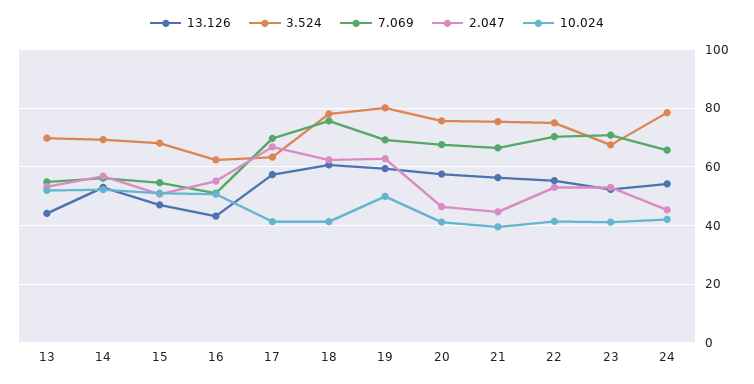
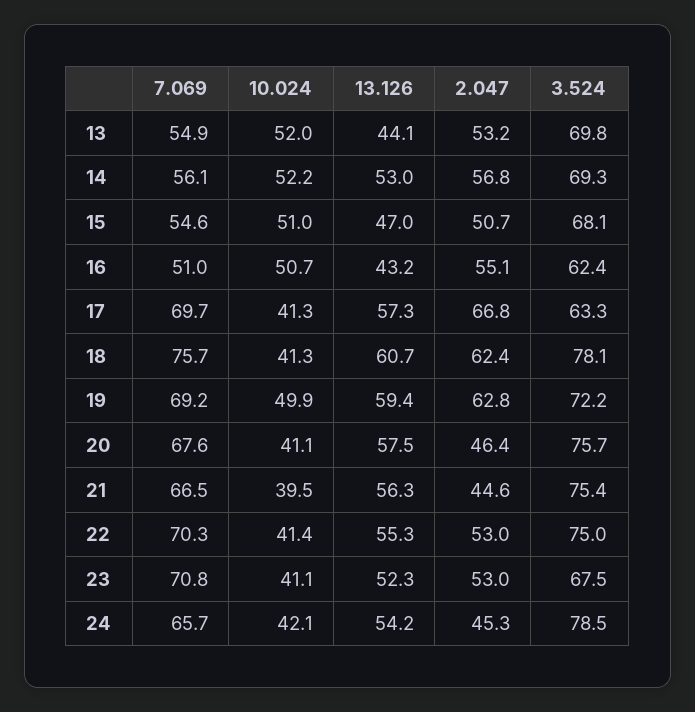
  {
    "13.126": {
      "13": 44.1,
      "14": 53,
      "15": 47,
      "16": 43.2,
      "17": 57.3,
      "18": 60.7,
      "19": 59.4,
      "20": 57.5,
      "21": 56.3,
      "22": 55.3,
      "23": 52.3,
      "24": 54.2
    },
    "3.524": {
      "13": 69.8,
      "14": 69.3,
      "15": 68.1,
      "16": 62.4,
      "17": 63.3,
      "18": 78.1,
-     "19": 80,
+     "19": 72.2,
      "20": 75.7,
      "21": 75.4,
      "22": 75,
      "23": 67.5,
      "24": 78.5
    },
    "7.069": {
      "13": 54.9,
      "14": 56.1,
      "15": 54.6,
      "16": 51,
      "17": 69.7,
      "18": 75.7,
      "19": 69.2,
      "20": 67.6,
      "21": 66.5,
      "22": 70.3,
      "23": 70.8,
      "24": 65.7
    },
    "2.047": {
      "13": 53.2,
      "14": 56.8,
      "15": 50.7,
      "16": 55.1,
      "17": 66.8,
      "18": 62.4,
      "19": 62.8,
      "20": 46.4,
      "21": 44.6,
      "22": 53,
      "23": 53,
      "24": 45.3
    },
    "10.024": {
      "13": 52,
      "14": 52.2,
      "15": 51,
      "16": 50.7,
      "17": 41.3,
      "18": 41.3,
      "19": 49.9,
      "20": 41.1,
      "21": 39.5,
      "22": 41.4,
      "23": 41.1,
      "24": 42.1
    }
  }

